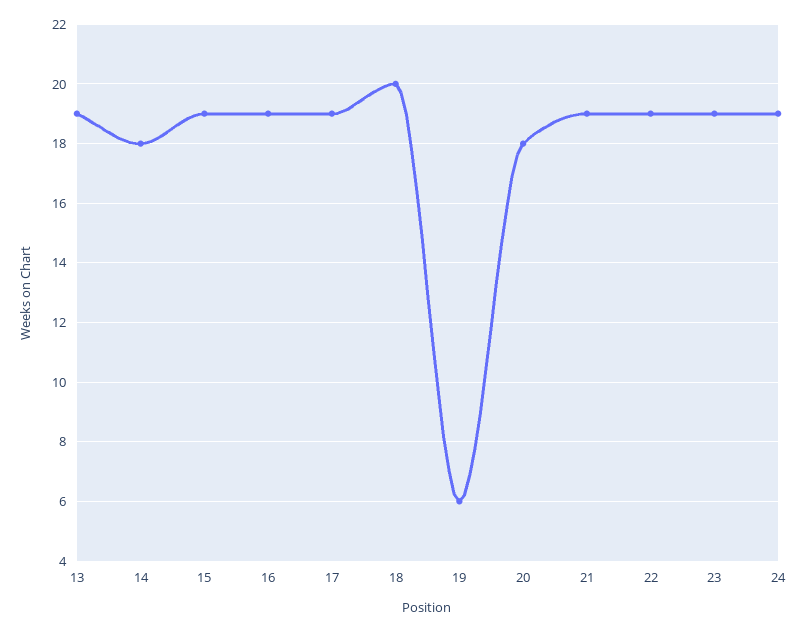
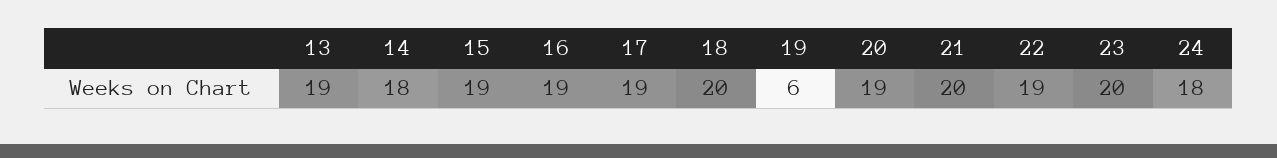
  {
    "13": 19,
    "14": 18,
    "15": 19,
    "16": 19,
    "17": 19,
    "18": 20,
    "19": 6,
-   "20": 18,
+   "20": 19,
-   "21": 19,
+   "21": 20,
    "22": 19,
-   "23": 19,
+   "23": 20,
-   "24": 19
+   "24": 18
  }

